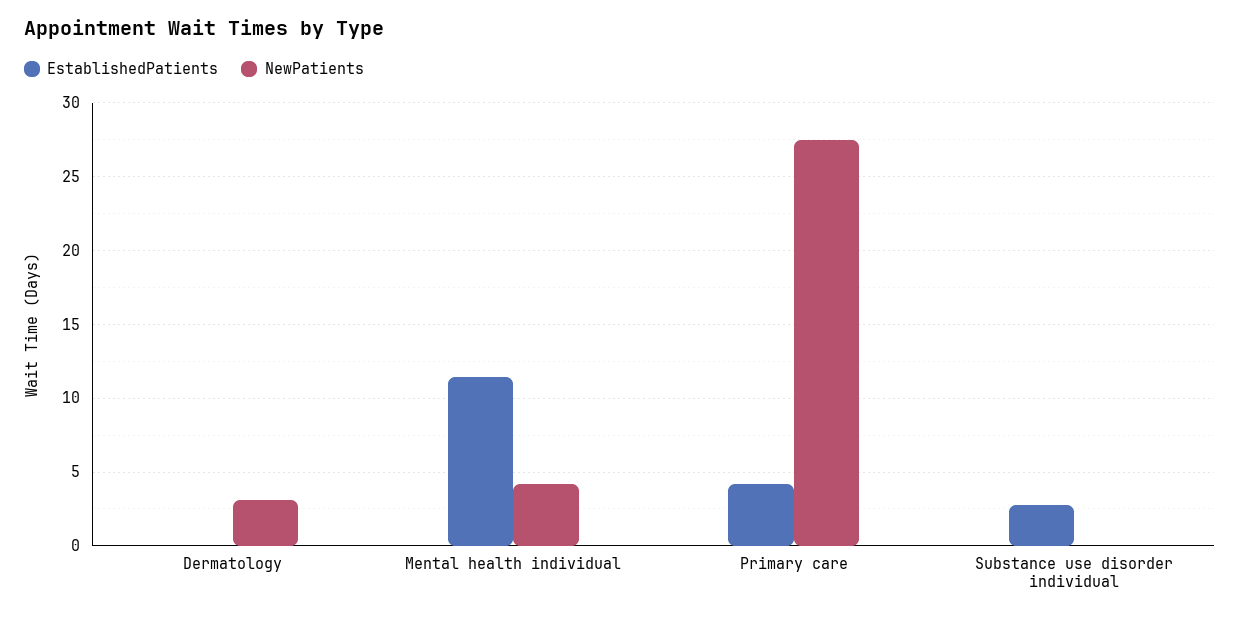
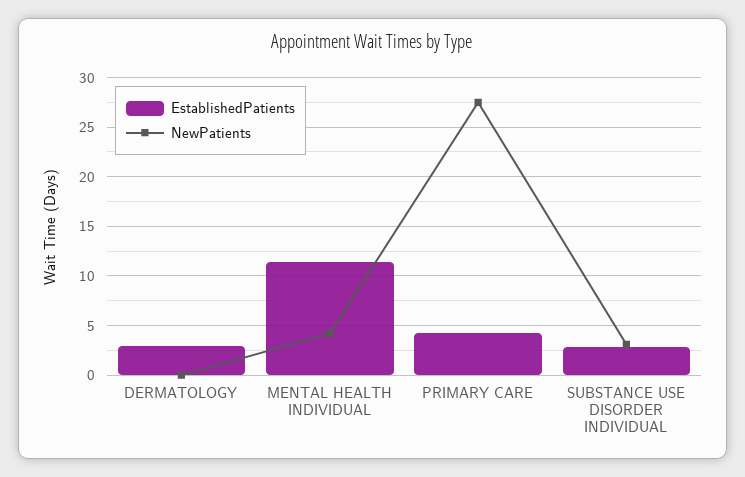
  {
    "EstablishedPatients": {
-     "Dermatology": 0,
+     "Dermatology": 3,
      "Mental health individual": 11.5,
      "Primary care": 4,
      "Substance use disorder individual": 3
    },
    "NewPatients": {
-     "Dermatology": 3,
+     "Dermatology": 0,
      "Mental health individual": 4,
      "Primary care": 27.5,
-     "Substance use disorder individual": 0
+     "Substance use disorder individual": 3
    }
  }

